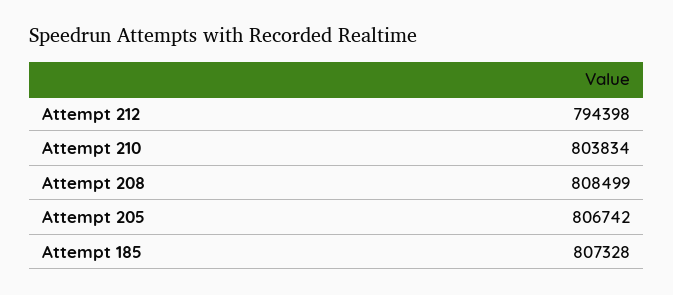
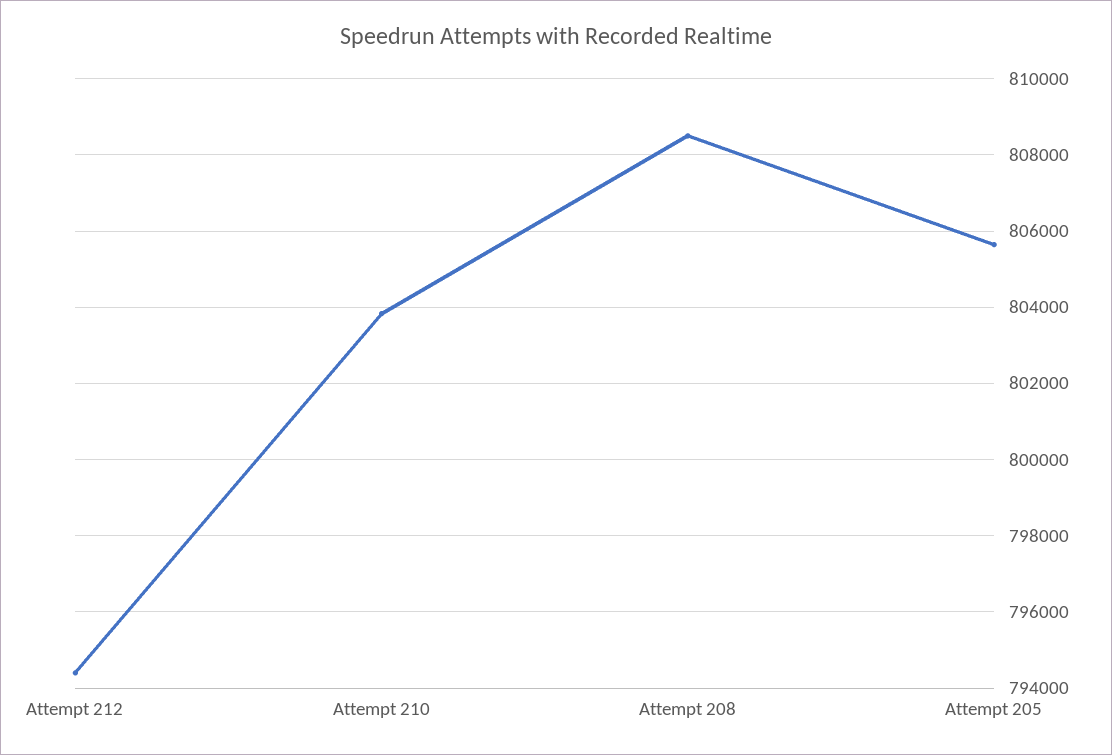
  {
    "Attempt 212": 794398,
    "Attempt 210": 803834,
    "Attempt 208": 808499,
-   "Attempt 205": 806742,
+   "Attempt 205": 805600
-   "Attempt 185": 807328
  }

